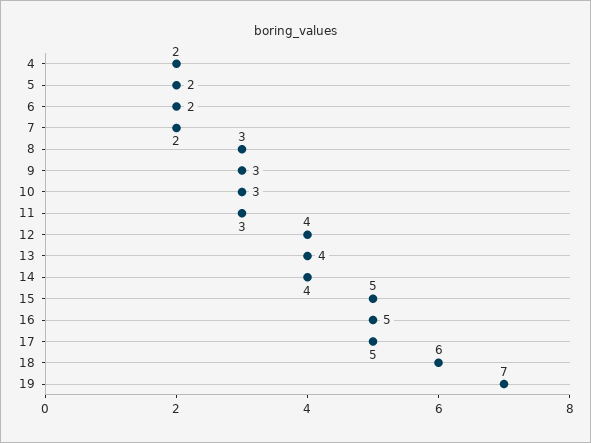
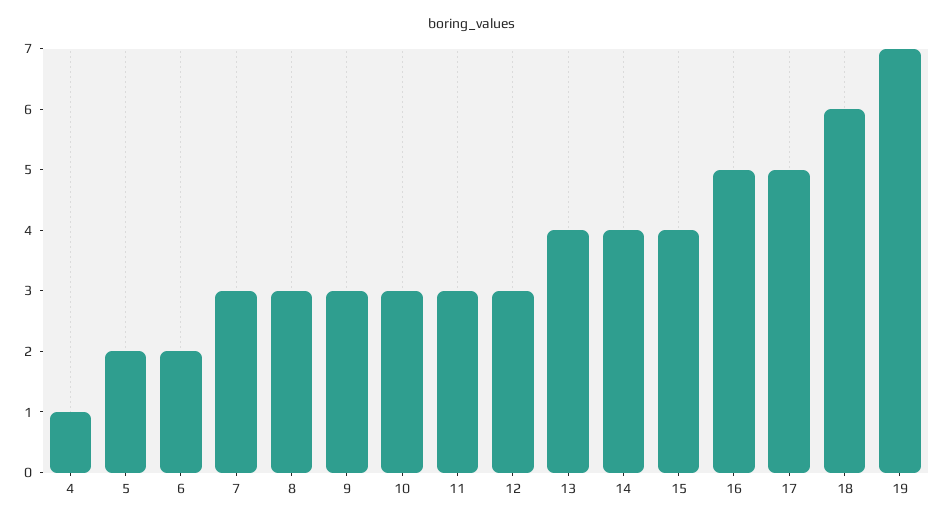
  {
-   "4": 2,
+   "4": 1,
    "5": 2,
    "6": 2,
-   "7": 2,
+   "7": 3,
    "8": 3,
    "9": 3,
    "10": 3,
    "11": 3,
-   "12": 4,
+   "12": 3,
    "13": 4,
    "14": 4,
-   "15": 5,
+   "15": 4,
    "16": 5,
    "17": 5,
    "18": 6,
    "19": 7
  }

